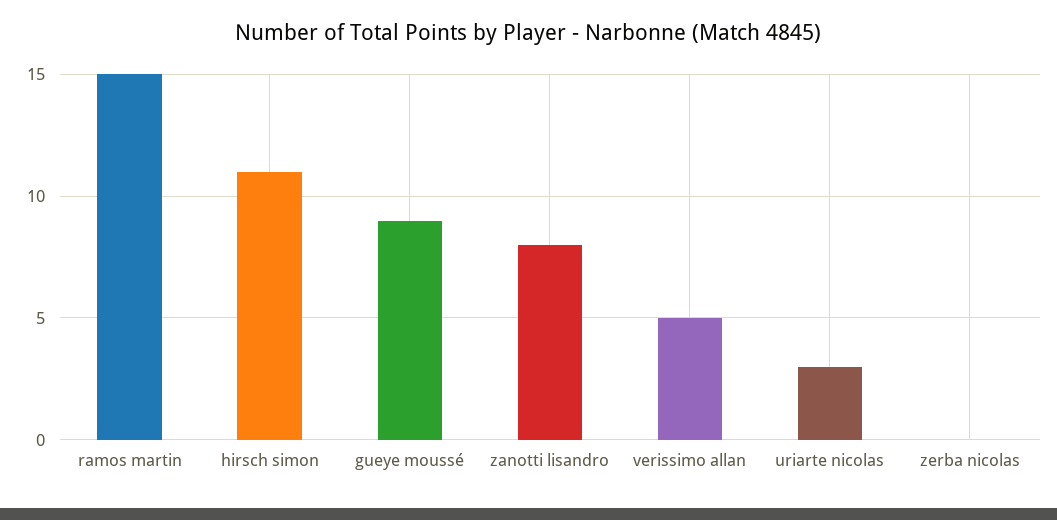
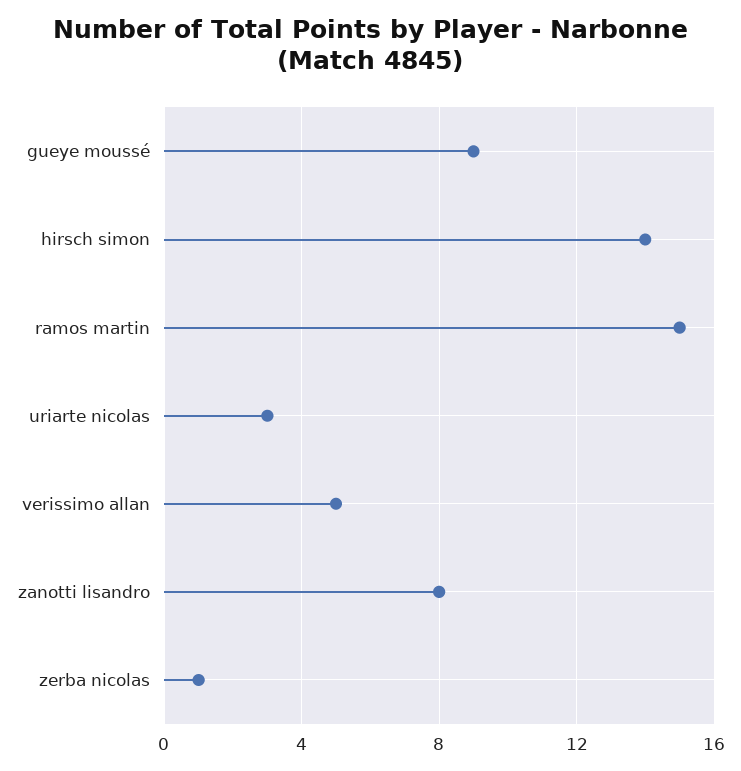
  {
    "ramos martin": 15,
-   "hirsch simon": 11,
+   "hirsch simon": 14,
    "gueye moussé": 9,
    "zanotti lisandro": 8,
    "verissimo allan": 5,
    "uriarte nicolas": 3,
-   "zerba nicolas": 0
+   "zerba nicolas": 1
  }

